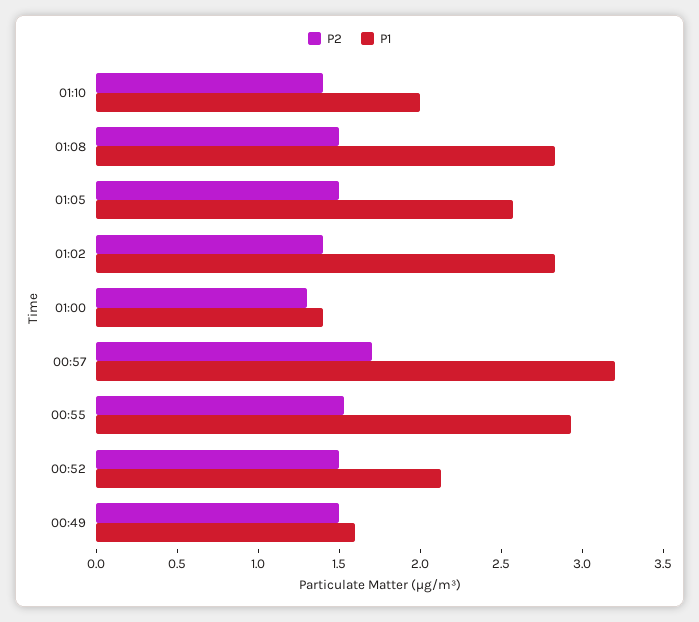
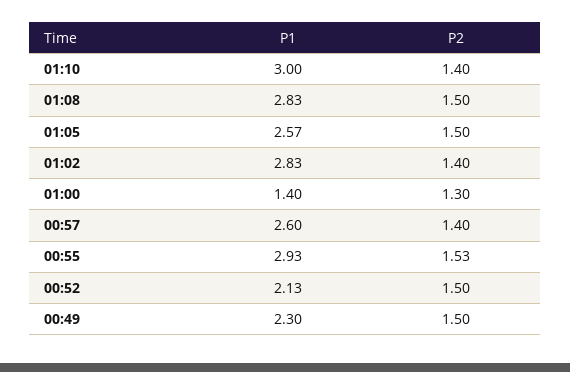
  {
    "P2": {
      "01:10": 1.4,
      "01:08": 1.5,
      "01:05": 1.5,
      "01:02": 1.4,
      "01:00": 1.3,
-     "00:57": 1.7,
+     "00:57": 1.4,
      "00:55": 1.53,
      "00:52": 1.5,
      "00:49": 1.5
    },
    "P1": {
-     "01:10": 2,
+     "01:10": 3,
      "01:08": 2.83,
      "01:05": 2.57,
      "01:02": 2.83,
      "01:00": 1.4,
-     "00:57": 3.2,
+     "00:57": 2.6,
      "00:55": 2.93,
      "00:52": 2.13,
-     "00:49": 1.6
+     "00:49": 2.3
    }
  }

